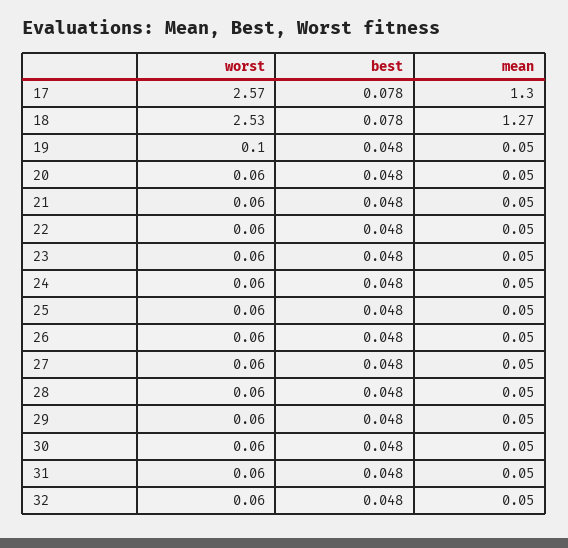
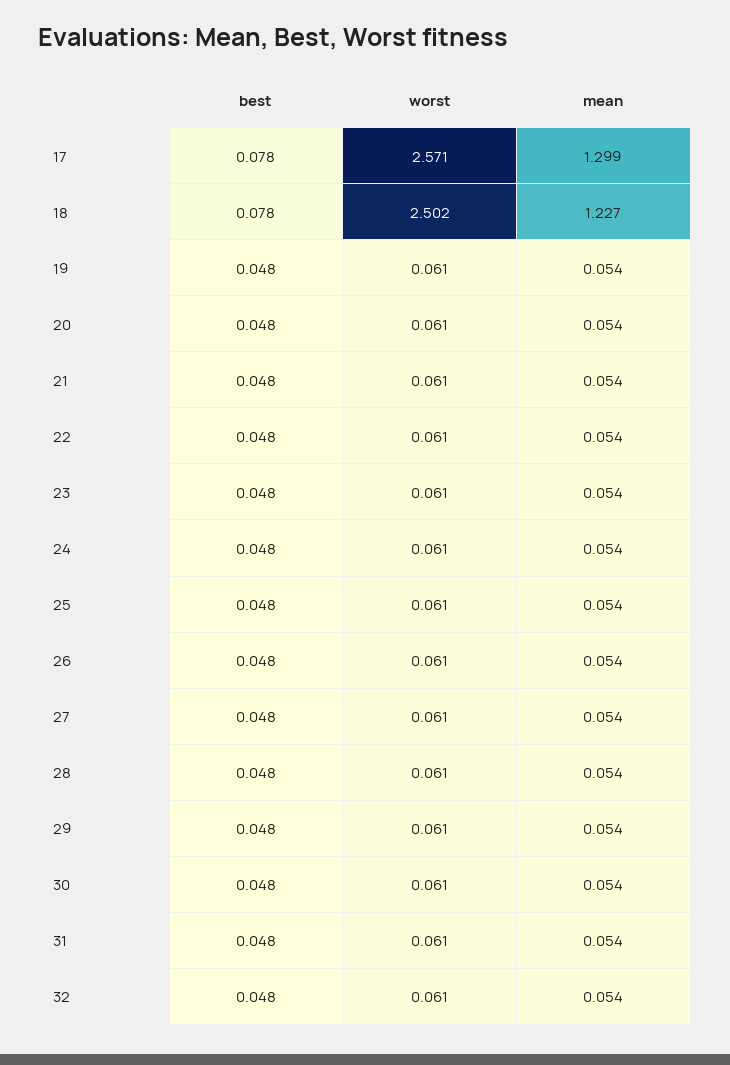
  {
    "worst": {
      "17": 2.571,
-     "18": 2.53,
+     "18": 2.502,
-     "19": 0.1,
+     "19": 0.061,
      "20": 0.061,
      "21": 0.061,
      "22": 0.061,
      "23": 0.061,
      "24": 0.061,
      "25": 0.061,
      "26": 0.061,
      "27": 0.061,
      "28": 0.061,
      "29": 0.061,
      "30": 0.061,
      "31": 0.061,
      "32": 0.061
    },
    "best": {
      "17": 0.078,
      "18": 0.078,
      "19": 0.048,
      "20": 0.048,
      "21": 0.048,
      "22": 0.048,
      "23": 0.048,
      "24": 0.048,
      "25": 0.048,
      "26": 0.048,
      "27": 0.048,
      "28": 0.048,
      "29": 0.048,
      "30": 0.048,
      "31": 0.048,
      "32": 0.048
    },
    "mean": {
      "17": 1.299,
-     "18": 1.27,
+     "18": 1.227,
      "19": 0.054,
      "20": 0.054,
      "21": 0.054,
      "22": 0.054,
      "23": 0.054,
      "24": 0.054,
      "25": 0.054,
      "26": 0.054,
      "27": 0.054,
      "28": 0.054,
      "29": 0.054,
      "30": 0.054,
      "31": 0.054,
      "32": 0.054
    }
  }

